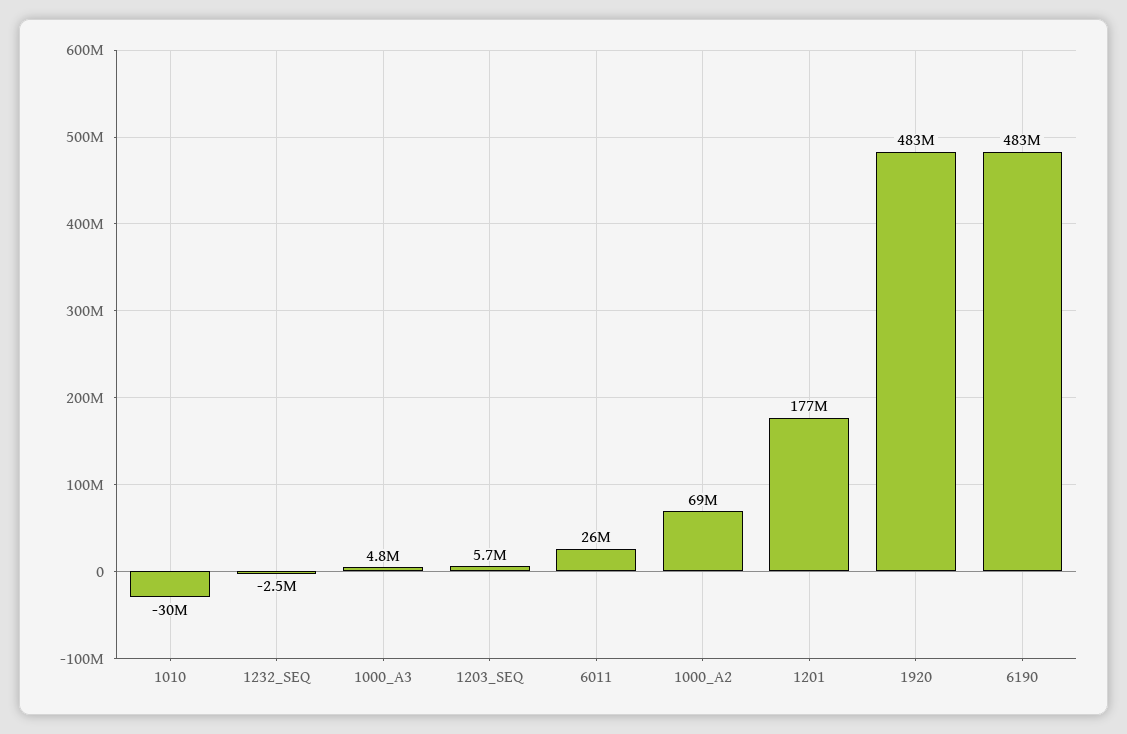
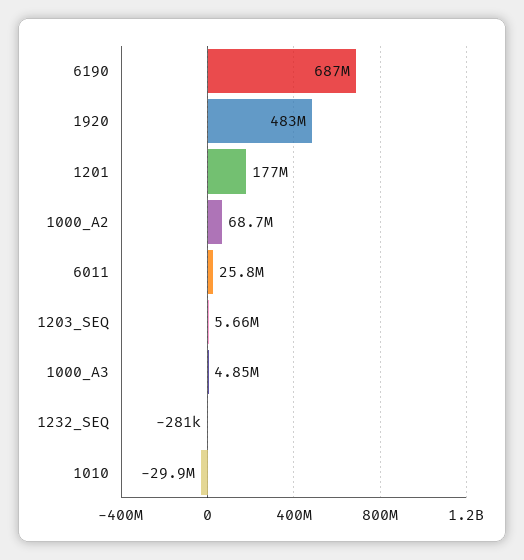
  {
    "1010": -29900000,
-   "1232_SEQ": -2500000,
+   "1232_SEQ": -281000,
    "1000_A3": 4850000,
    "1203_SEQ": 5660000,
    "6011": 25800000,
    "1000_A2": 68700000,
    "1201": 177000000,
    "1920": 483000000,
-   "6190": 483000000
+   "6190": 687000000
  }

